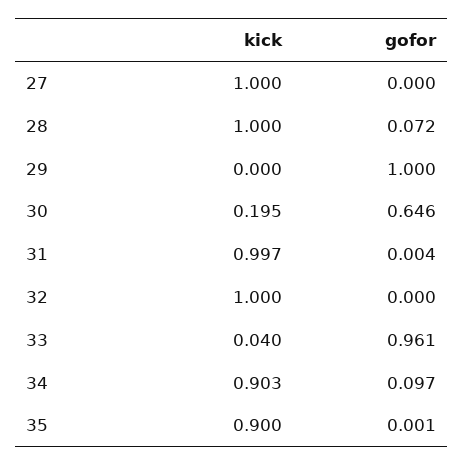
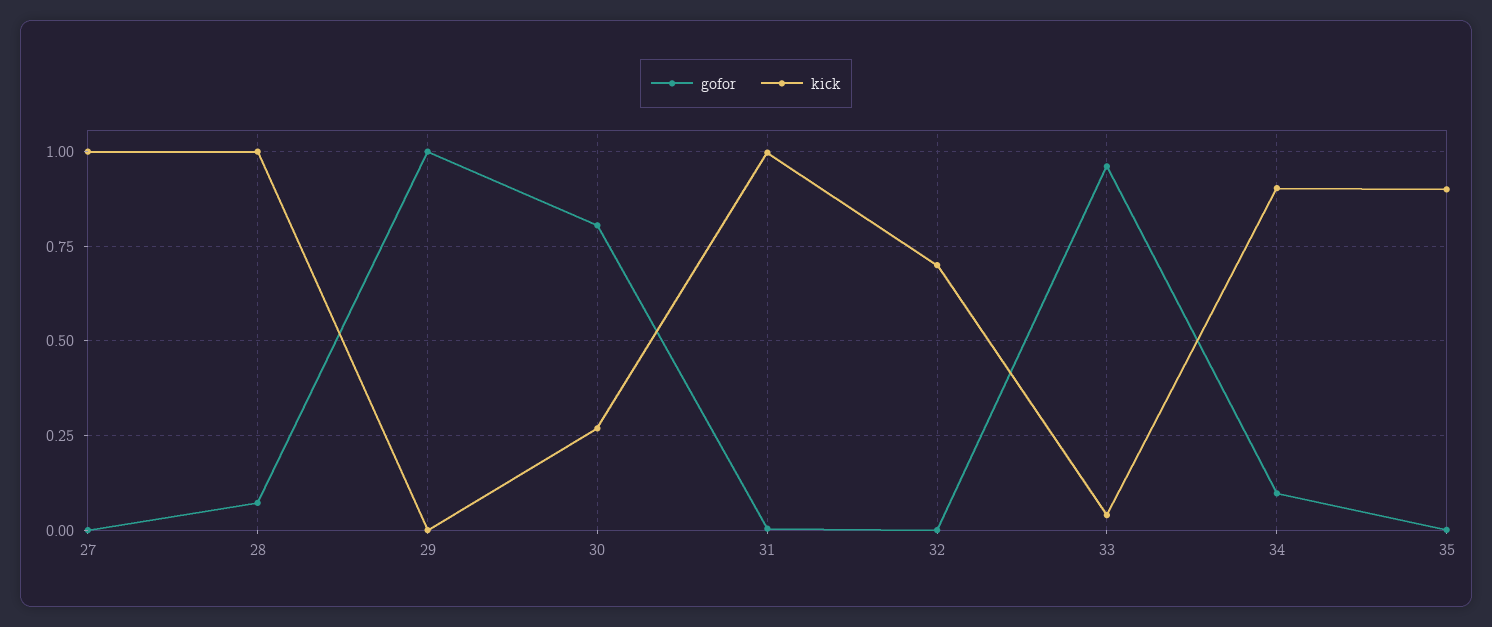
  {
    "kick": {
      "27": 1,
      "28": 1,
      "29": 0,
-     "30": 0.195,
+     "30": 0.275,
      "31": 0.997,
-     "32": 1,
+     "32": 0.7,
      "33": 0.04,
      "34": 0.903,
      "35": 0.9
    },
    "gofor": {
      "27": 0,
      "28": 0.072,
      "29": 1,
-     "30": 0.646,
+     "30": 0.8,
      "31": 0.004,
      "32": 0,
      "33": 0.961,
      "34": 0.097,
      "35": 0.001
    }
  }

